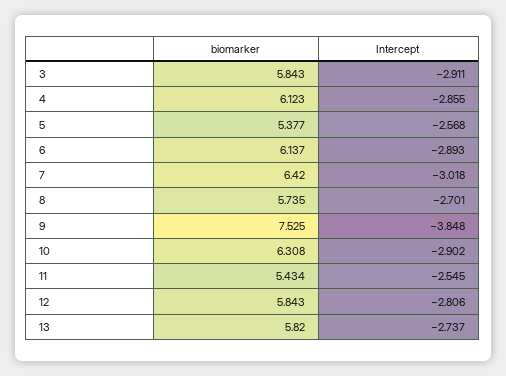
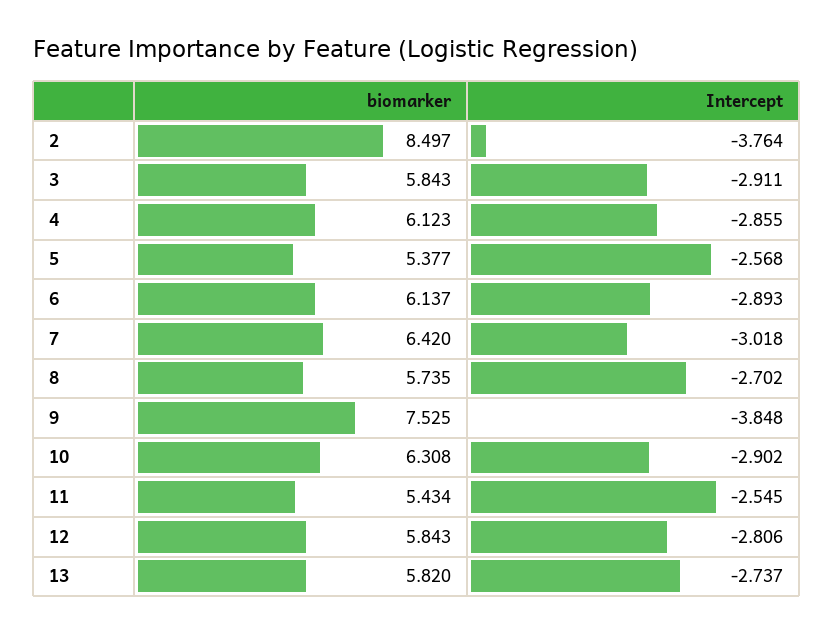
  {
    "biomarker": {
      "3": 5.843,
      "4": 6.123,
      "5": 5.377,
      "6": 6.137,
      "7": 6.42,
      "8": 5.735,
      "9": 7.525,
      "10": 6.308,
      "11": 5.434,
      "12": 5.843,
-     "13": 5.82
+     "13": 5.82,
+     "2": 8.497
    },
    "Intercept": {
      "3": -2.911,
      "4": -2.855,
      "5": -2.568,
      "6": -2.893,
      "7": -3.018,
-     "8": -2.701,
+     "8": -2.702,
      "9": -3.848,
      "10": -2.902,
      "11": -2.545,
      "12": -2.806,
-     "13": -2.737
+     "13": -2.737,
+     "2": -3.764
    }
  }

